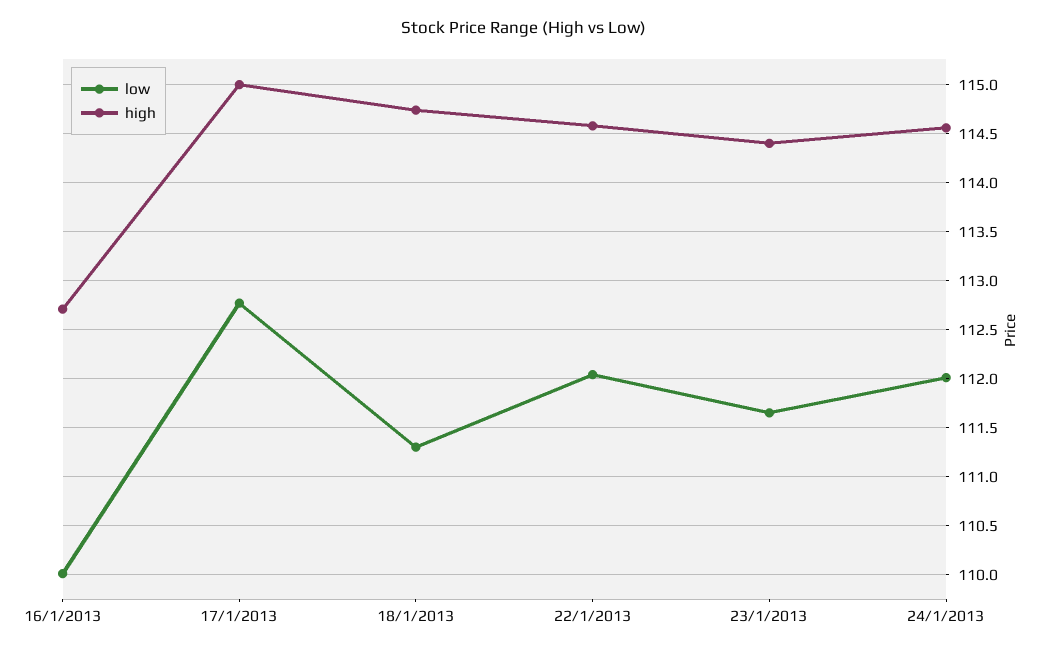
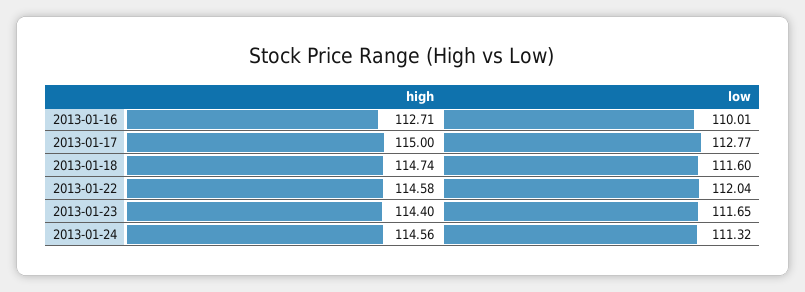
  {
    "low": {
      "16/1/2013": 110.01,
      "17/1/2013": 112.77,
-     "18/1/2013": 111.3,
+     "18/1/2013": 111.6,
      "22/1/2013": 112.04,
      "23/1/2013": 111.65,
-     "24/1/2013": 112
+     "24/1/2013": 111.32
    },
    "high": {
      "16/1/2013": 112.71,
      "17/1/2013": 115,
      "18/1/2013": 114.74,
      "22/1/2013": 114.58,
      "23/1/2013": 114.4,
      "24/1/2013": 114.56
    }
  }

